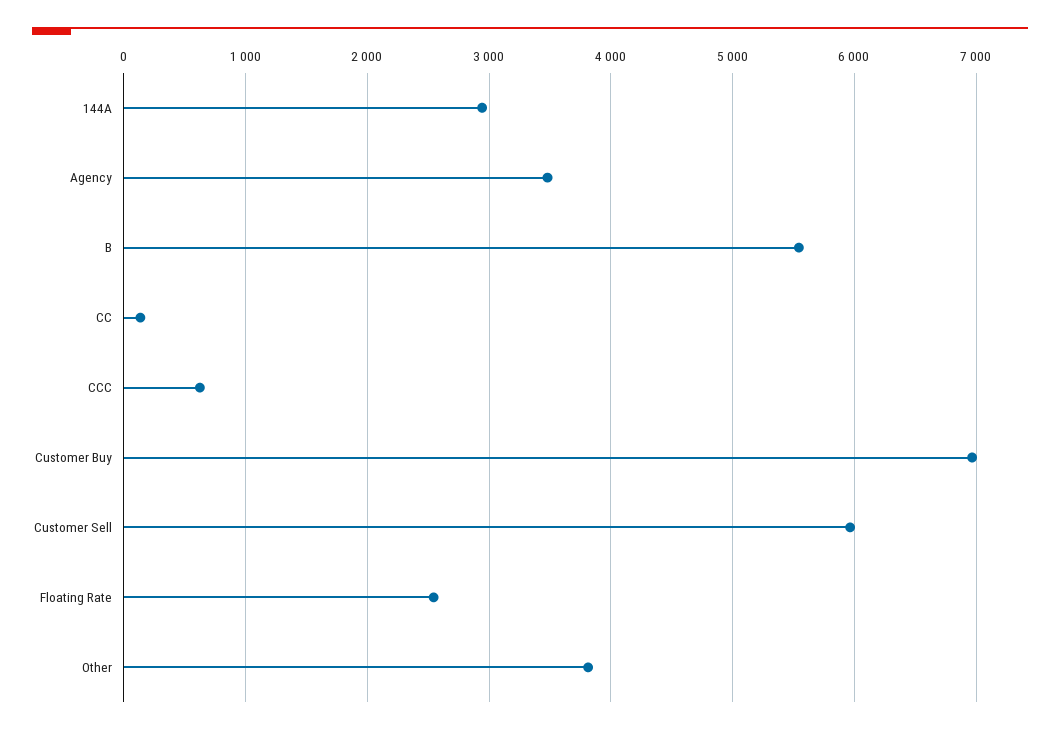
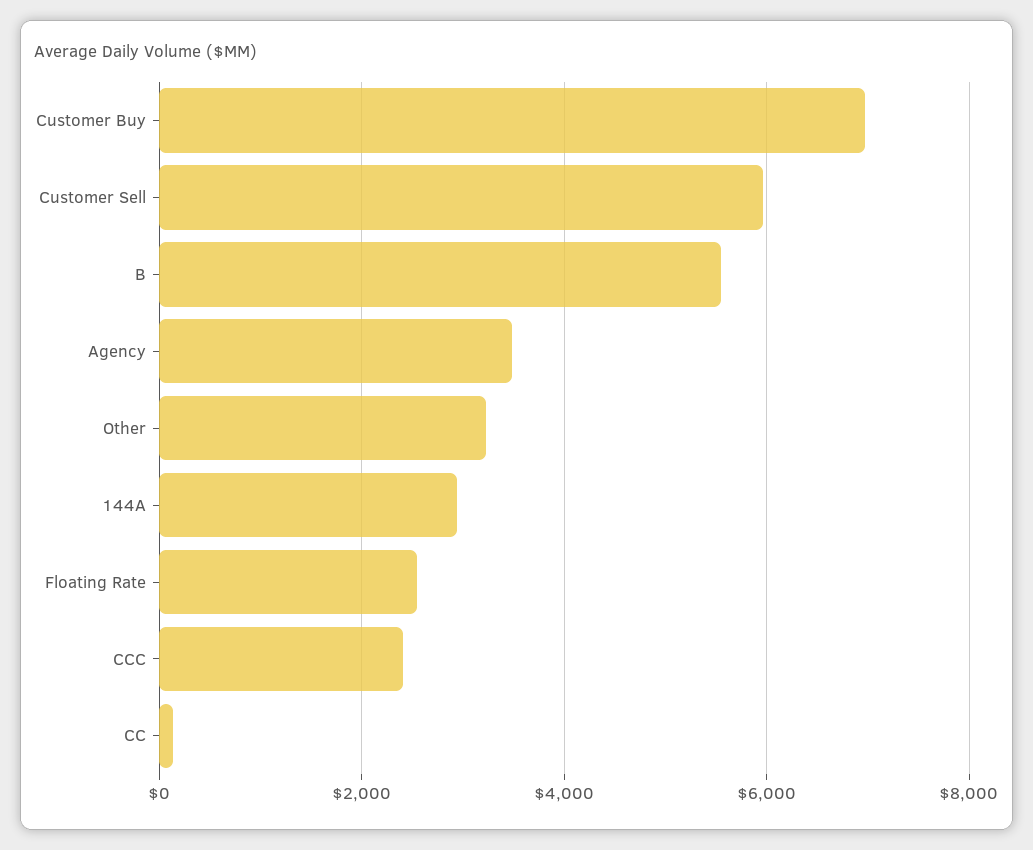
  {
    "144A": 2900,
    "Agency": 3500,
    "B": 5500,
    "CC": 100,
-   "CCC": 600,
+   "CCC": 2400,
    "Customer Buy": 7000,
    "Customer Sell": 6000,
    "Floating Rate": 2500,
-   "Other": 3800
+   "Other": 3200
  }

